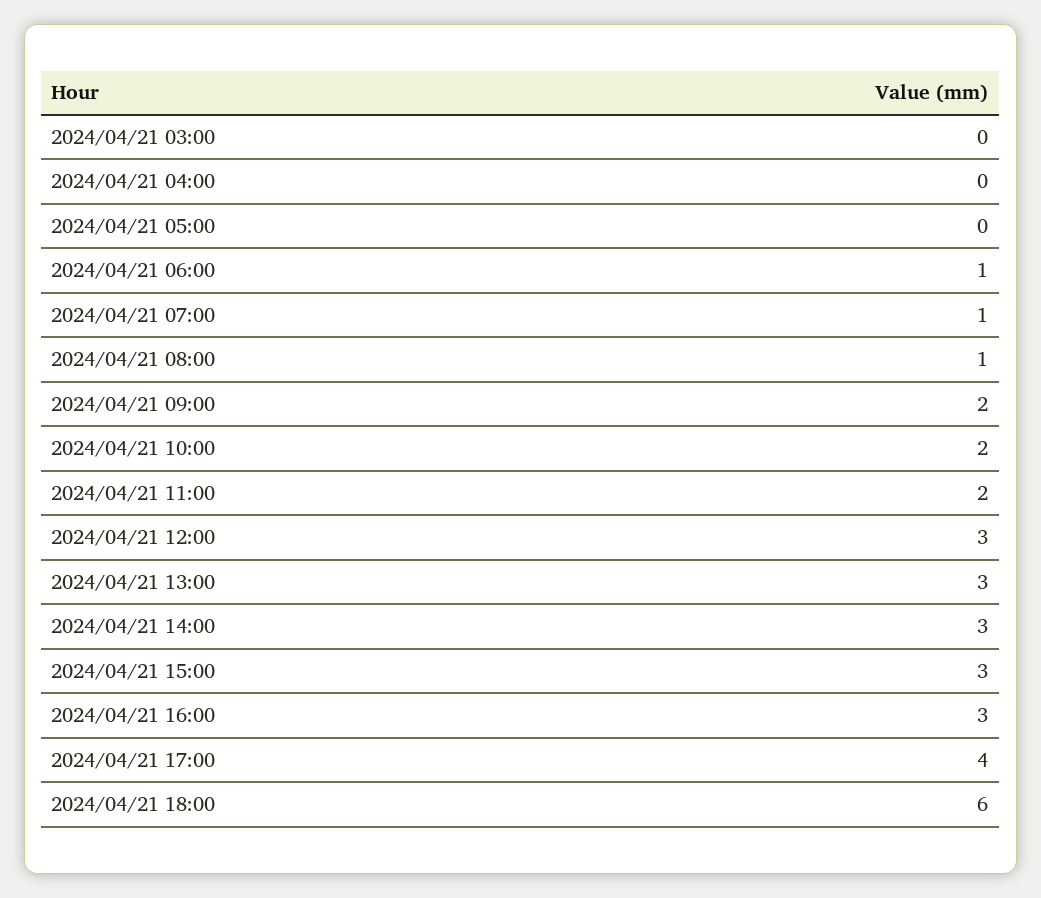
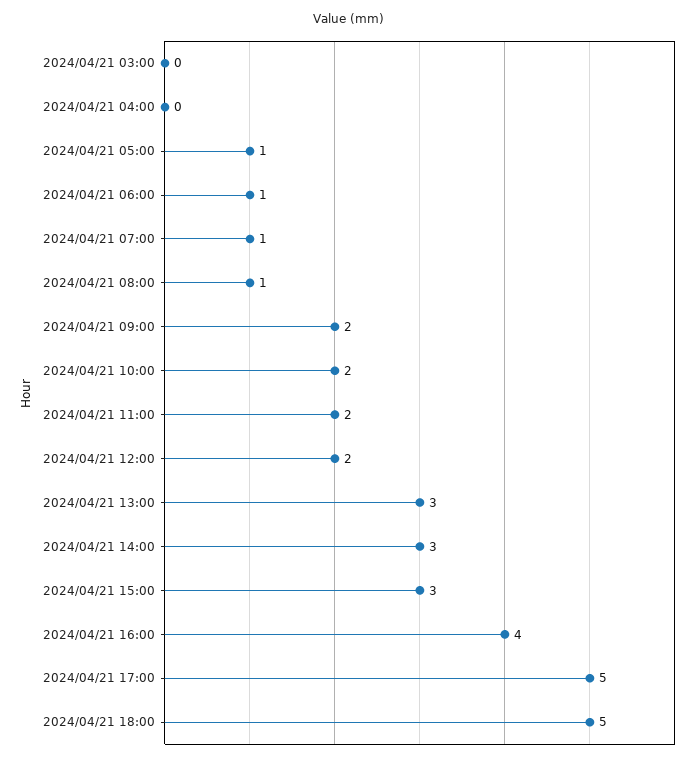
  {
    "2024/04/21 03:00": 0,
    "2024/04/21 04:00": 0,
-   "2024/04/21 05:00": 0,
+   "2024/04/21 05:00": 1,
    "2024/04/21 06:00": 1,
    "2024/04/21 07:00": 1,
    "2024/04/21 08:00": 1,
    "2024/04/21 09:00": 2,
    "2024/04/21 10:00": 2,
    "2024/04/21 11:00": 2,
-   "2024/04/21 12:00": 3,
+   "2024/04/21 12:00": 2,
    "2024/04/21 13:00": 3,
    "2024/04/21 14:00": 3,
    "2024/04/21 15:00": 3,
-   "2024/04/21 16:00": 3,
+   "2024/04/21 16:00": 4,
-   "2024/04/21 17:00": 4,
+   "2024/04/21 17:00": 5,
-   "2024/04/21 18:00": 6
+   "2024/04/21 18:00": 5
  }

